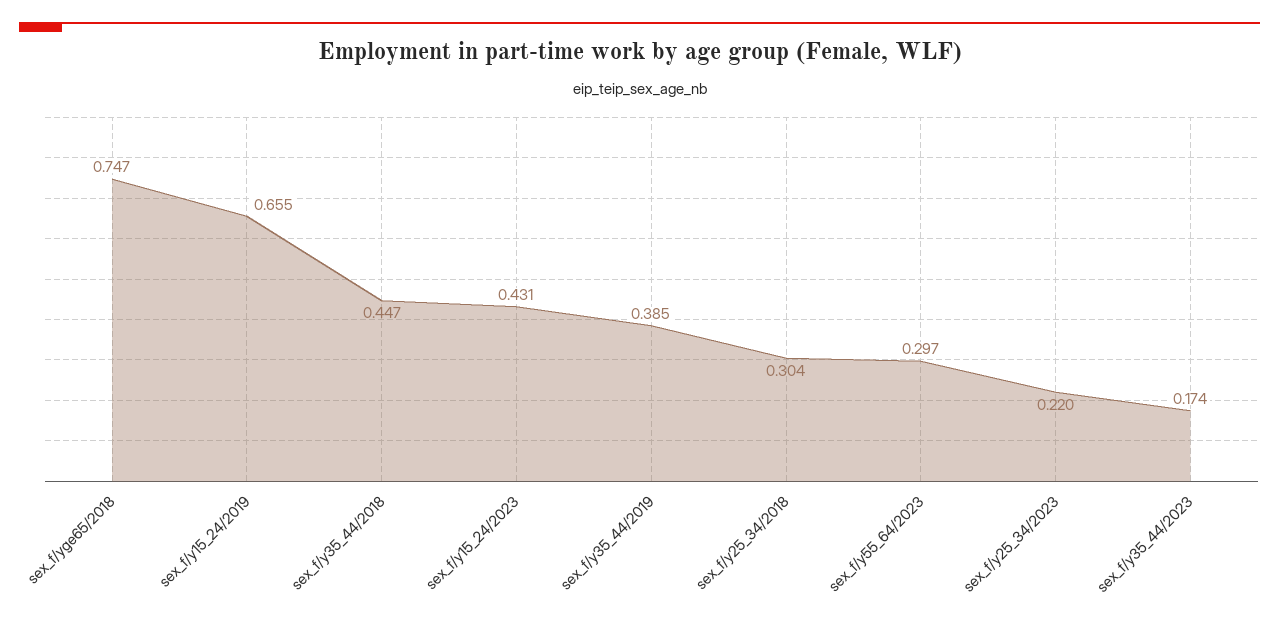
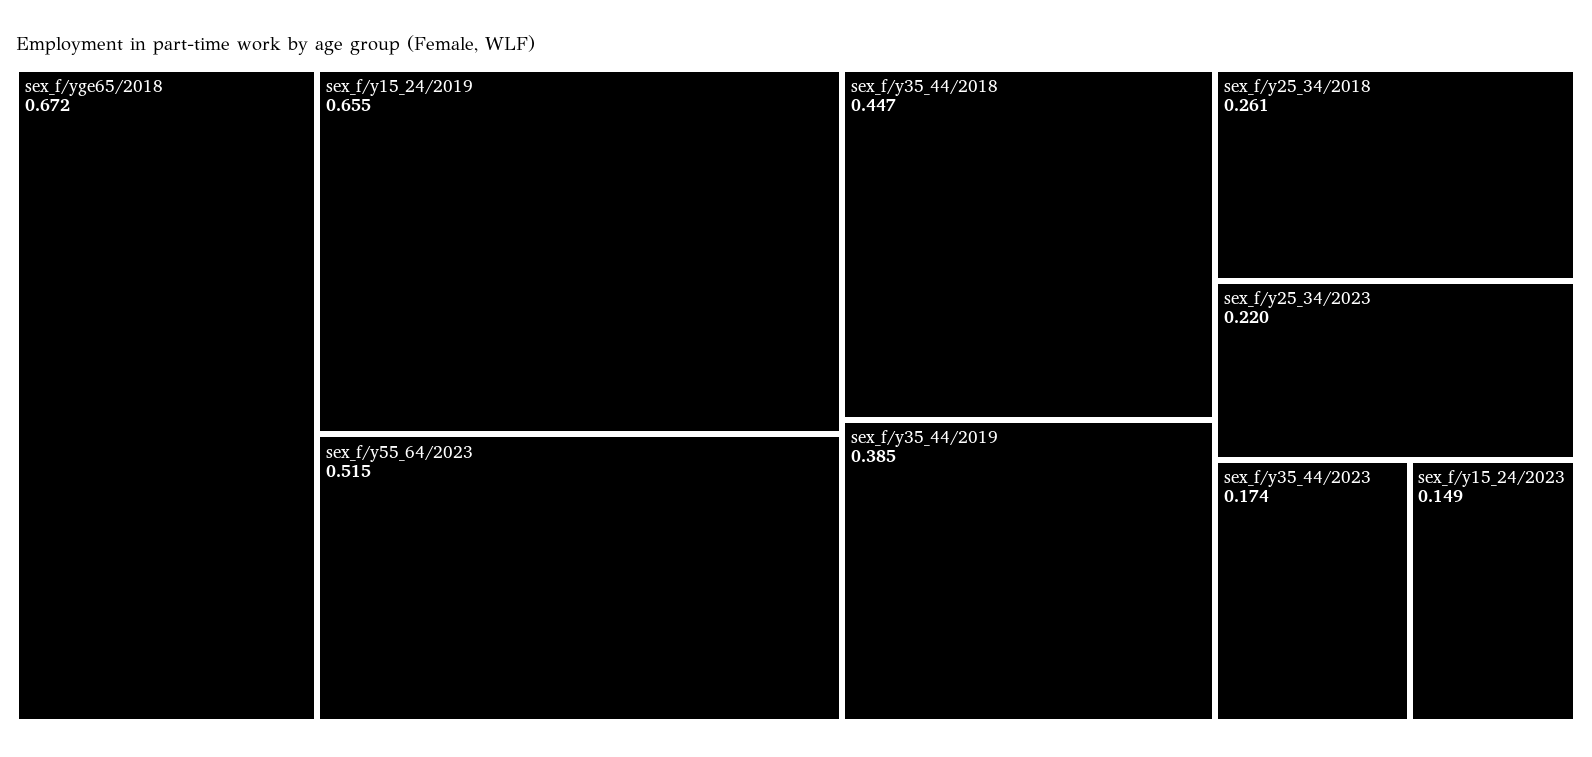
  {
-   "sex_f/yge65/2018": 0.747,
+   "sex_f/yge65/2018": 0.672,
    "sex_f/y15_24/2019": 0.655,
    "sex_f/y35_44/2018": 0.447,
-   "sex_f/y15_24/2023": 0.431,
+   "sex_f/y15_24/2023": 0.149,
    "sex_f/y35_44/2019": 0.385,
-   "sex_f/y25_34/2018": 0.304,
+   "sex_f/y25_34/2018": 0.261,
-   "sex_f/y55_64/2023": 0.297,
+   "sex_f/y55_64/2023": 0.515,
    "sex_f/y25_34/2023": 0.22,
    "sex_f/y35_44/2023": 0.174
  }

